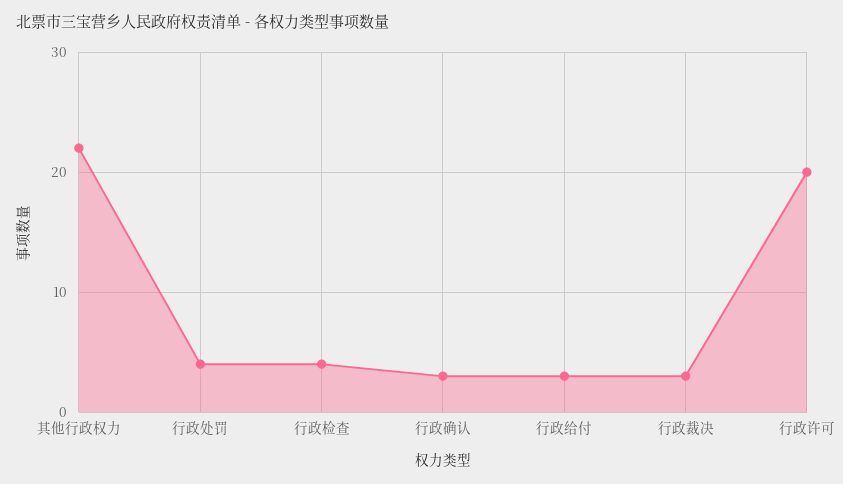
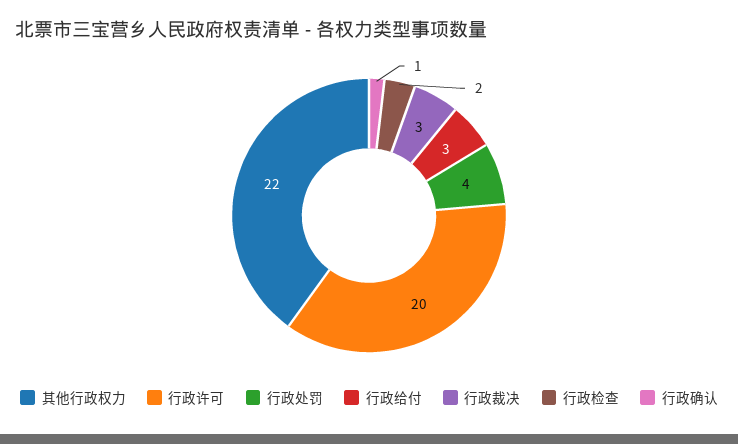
  {
    "其他行政权力": 22,
    "行政处罚": 4,
-   "行政检查": 4,
+   "行政检查": 2,
-   "行政确认": 3,
+   "行政确认": 1,
    "行政给付": 3,
    "行政裁决": 3,
    "行政许可": 20
  }

